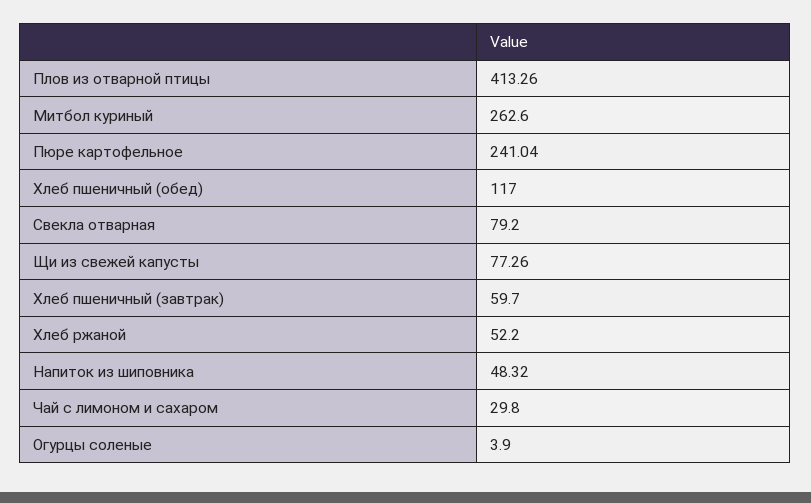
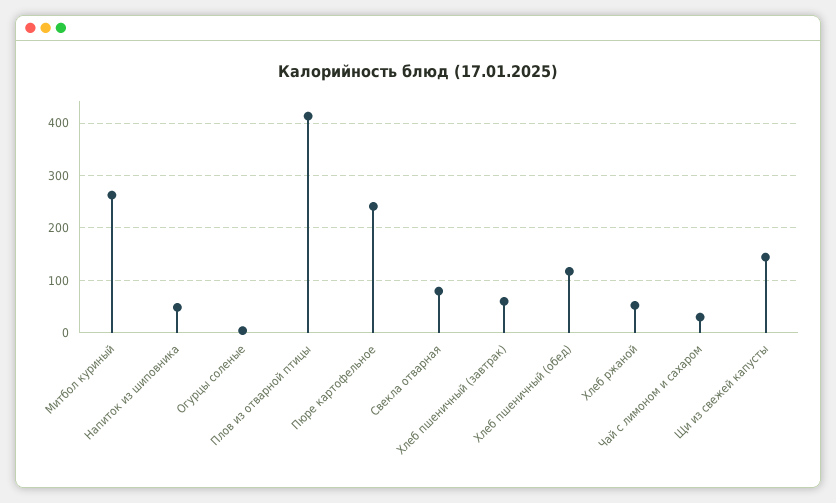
  {
    "Плов из отварной птицы": 413.26,
    "Митбол куриный": 262.6,
    "Пюре картофельное": 241.04,
    "Хлеб пшеничный (обед)": 117,
    "Свекла отварная": 79.2,
-   "Щи из свежей капусты": 77.26,
+   "Щи из свежей капусты": 140,
    "Хлеб пшеничный (завтрак)": 59.7,
    "Хлеб ржаной": 52.2,
    "Напиток из шиповника": 48.32,
    "Чай с лимоном и сахаром": 29.8,
    "Огурцы соленые": 3.9
  }

